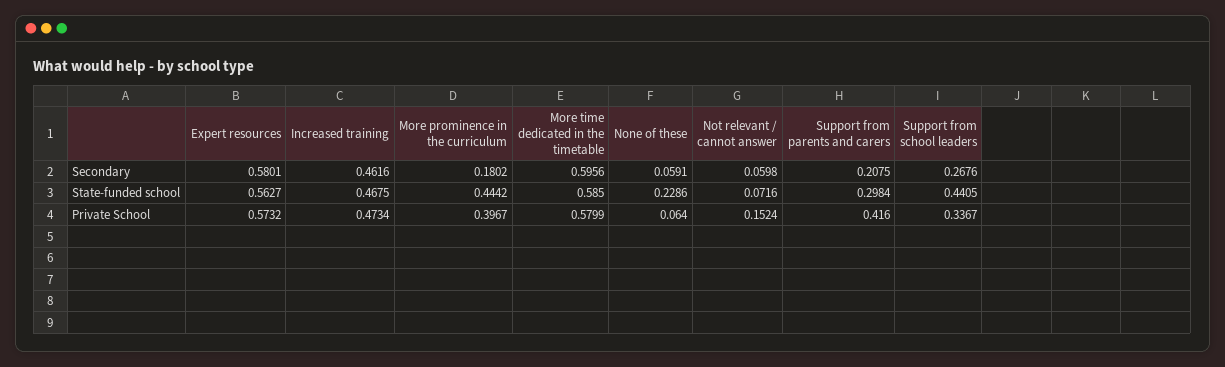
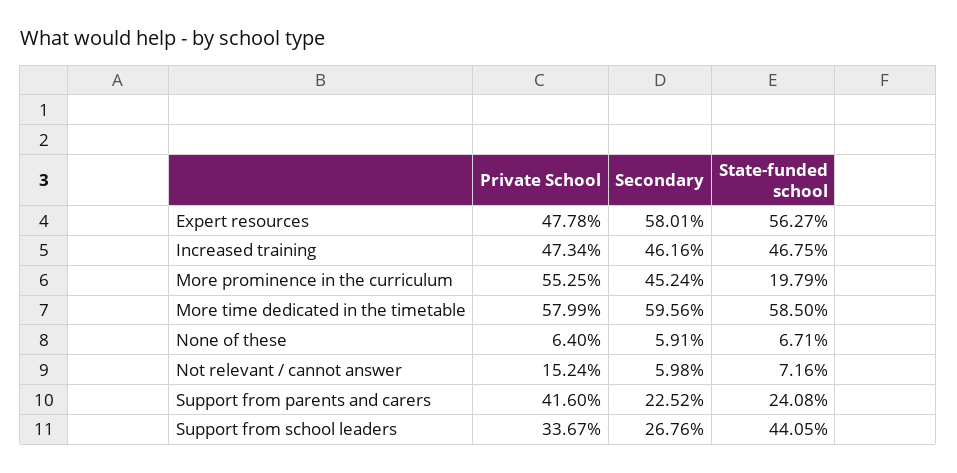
  {
    "Expert resources": {
      "Secondary": 0.5801,
      "State-funded school": 0.5627,
-     "Private School": 0.5732
+     "Private School": 0.4778
    },
    "Increased training": {
      "Secondary": 0.4616,
      "State-funded school": 0.4675,
      "Private School": 0.4734
    },
    "More prominence in the curriculum": {
-     "Secondary": 0.1802,
+     "Secondary": 0.4524,
-     "State-funded school": 0.4442,
+     "State-funded school": 0.1979,
-     "Private School": 0.3967
+     "Private School": 0.5525
    },
    "More time dedicated in the timetable": {
      "Secondary": 0.5956,
      "State-funded school": 0.585,
      "Private School": 0.5799
    },
    "None of these": {
      "Secondary": 0.0591,
-     "State-funded school": 0.2286,
+     "State-funded school": 0.0671,
      "Private School": 0.064
    },
    "Not relevant / cannot answer": {
      "Secondary": 0.0598,
      "State-funded school": 0.0716,
      "Private School": 0.1524
    },
    "Support from parents and carers": {
-     "Secondary": 0.2075,
+     "Secondary": 0.2252,
-     "State-funded school": 0.2984,
+     "State-funded school": 0.2408,
      "Private School": 0.416
    },
    "Support from school leaders": {
      "Secondary": 0.2676,
      "State-funded school": 0.4405,
      "Private School": 0.3367
    }
  }

